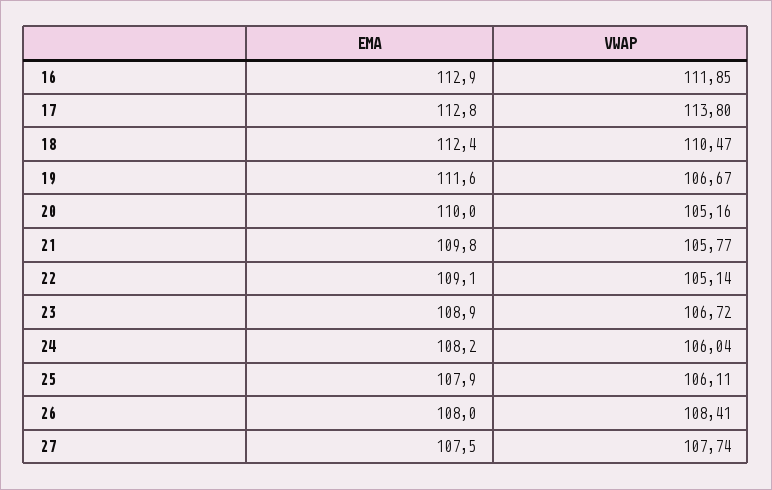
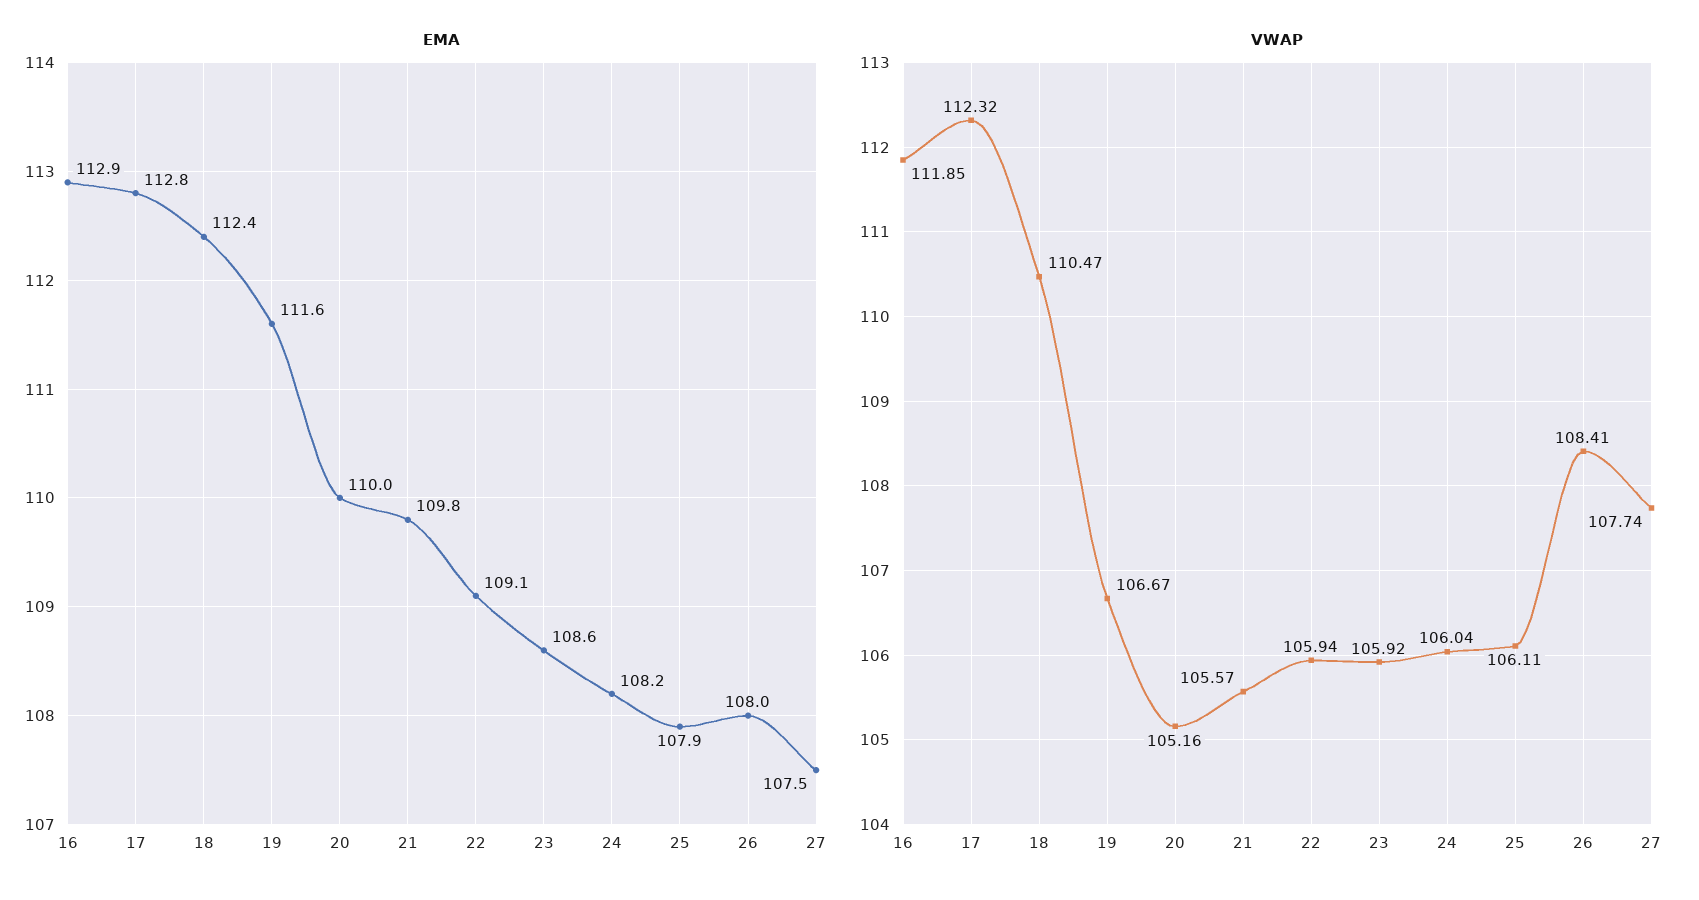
  {
    "EMA": {
      "16": 112.9,
      "17": 112.8,
      "18": 112.4,
      "19": 111.6,
      "20": 110,
      "21": 109.8,
      "22": 109.1,
-     "23": 108.9,
+     "23": 108.6,
      "24": 108.2,
      "25": 107.9,
      "26": 108,
      "27": 107.5
    },
    "VWAP": {
      "16": 111.85,
-     "17": 113.8,
+     "17": 112.32,
      "18": 110.47,
      "19": 106.67,
      "20": 105.16,
-     "21": 105.77,
+     "21": 105.57,
-     "22": 105.14,
+     "22": 105.94,
-     "23": 106.72,
+     "23": 105.92,
      "24": 106.04,
      "25": 106.11,
      "26": 108.41,
      "27": 107.74
    }
  }

